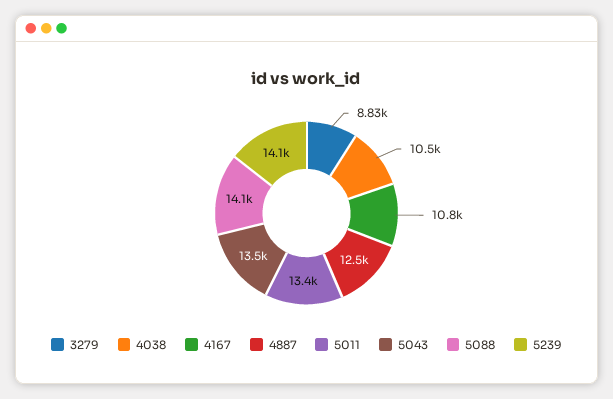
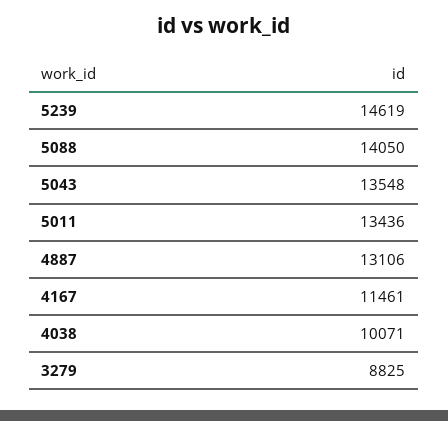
  {
    "3279": 8825,
-   "4038": 10500,
+   "4038": 10071,
-   "4167": 10800,
+   "4167": 11461,
-   "4887": 12500,
+   "4887": 13106,
    "5011": 13436,
    "5043": 13548,
    "5088": 14050,
-   "5239": 14100
+   "5239": 14619
  }

